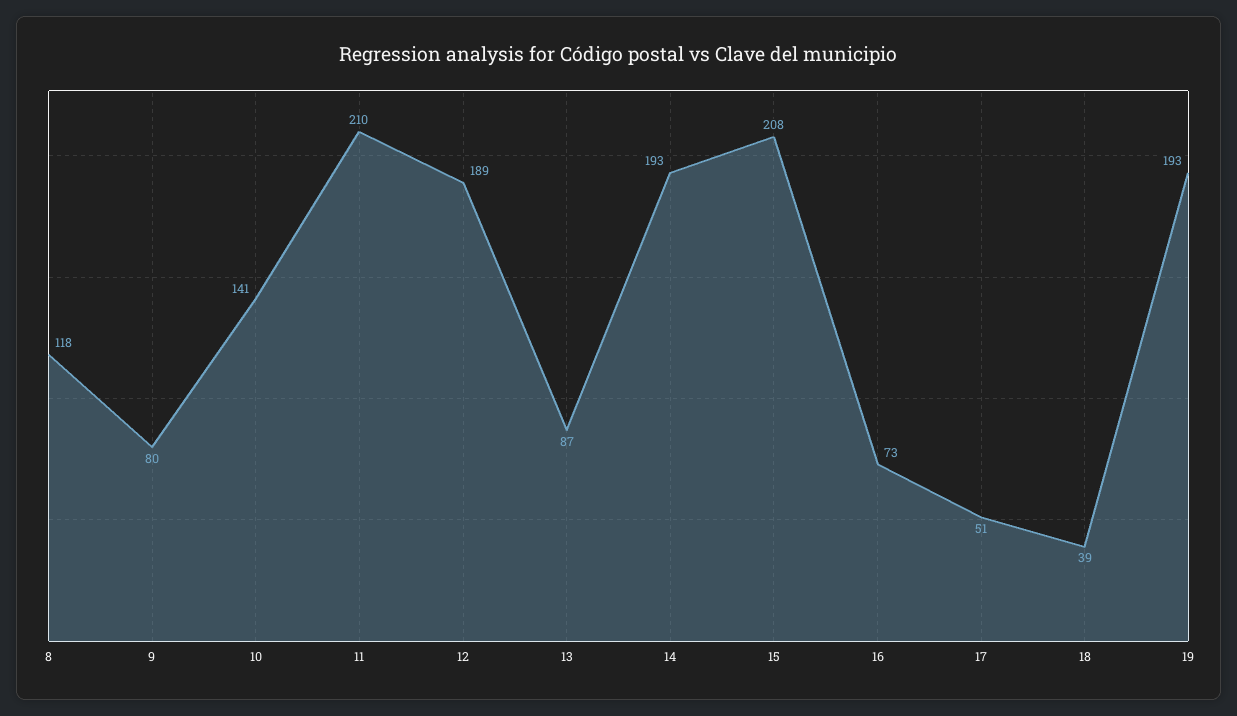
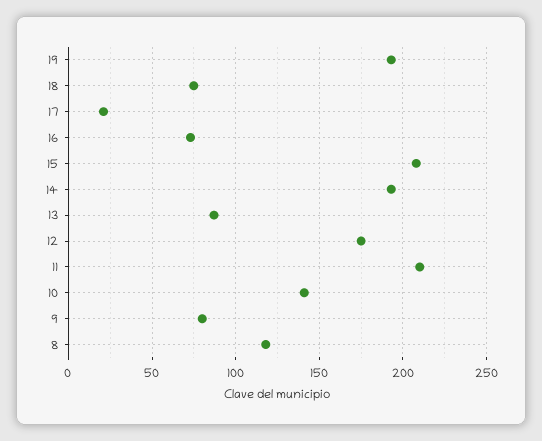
  {
    "8": 118,
    "9": 80,
    "10": 141,
    "11": 210,
-   "12": 189,
+   "12": 175,
    "13": 87,
    "14": 193,
    "15": 208,
    "16": 73,
-   "17": 51,
+   "17": 20,
-   "18": 39,
+   "18": 75,
    "19": 193
  }

